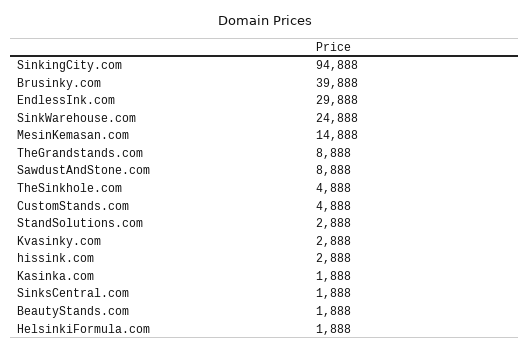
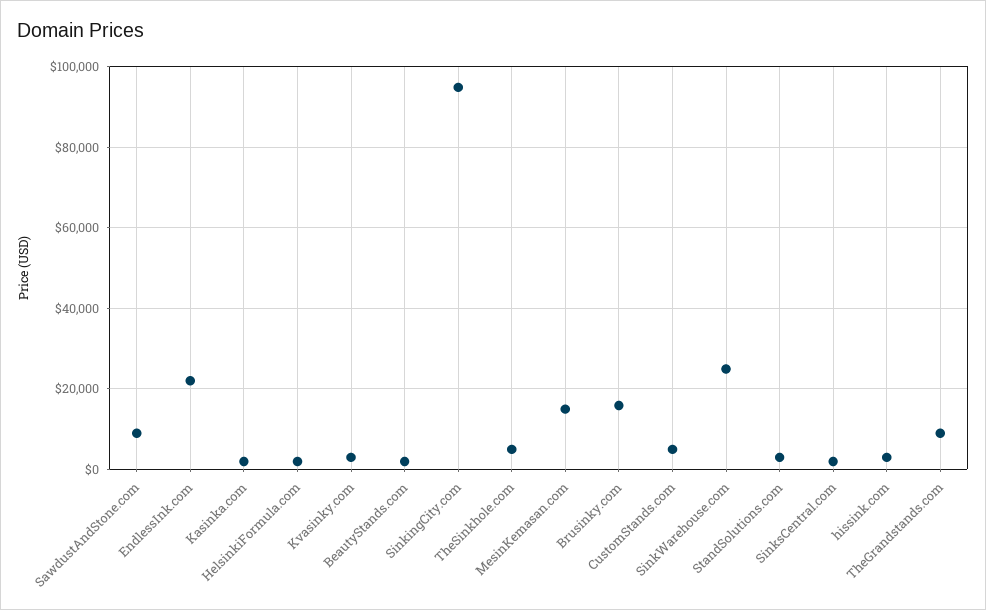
  {
    "SinkingCity.com": 94888,
-   "Brusinky.com": 39888,
+   "Brusinky.com": 16000,
-   "EndlessInk.com": 29888,
+   "EndlessInk.com": 22000,
    "SinkWarehouse.com": 24888,
    "MesinKemasan.com": 14888,
    "TheGrandstands.com": 8888,
    "SawdustAndStone.com": 8888,
    "TheSinkhole.com": 4888,
    "CustomStands.com": 4888,
    "StandSolutions.com": 2888,
    "Kvasinky.com": 2888,
    "hissink.com": 2888,
    "Kasinka.com": 1888,
    "SinksCentral.com": 1888,
    "BeautyStands.com": 1888,
    "HelsinkiFormula.com": 1888
  }

